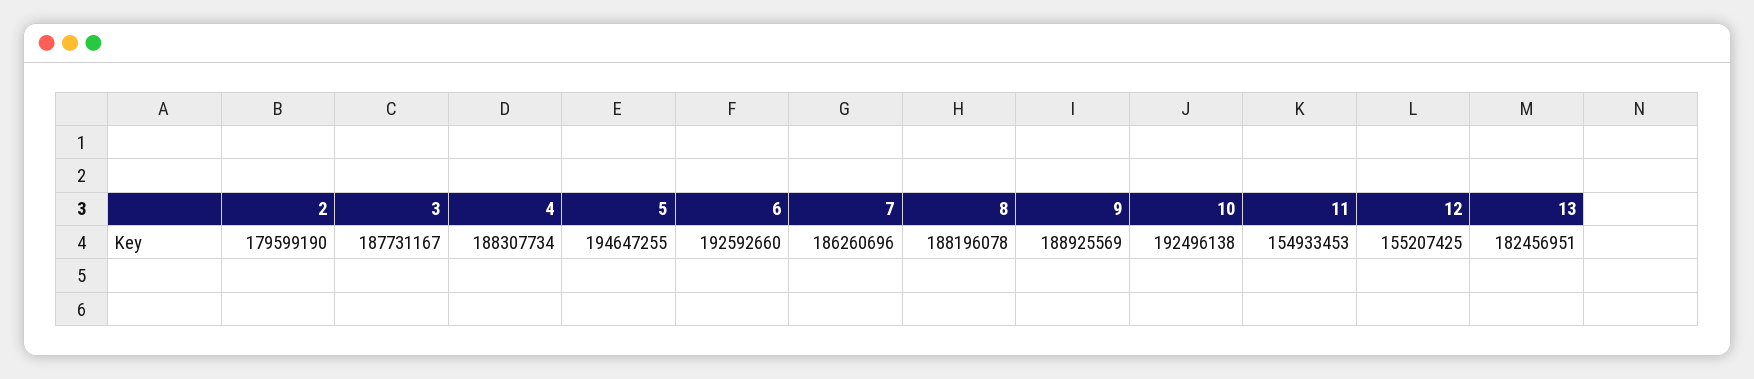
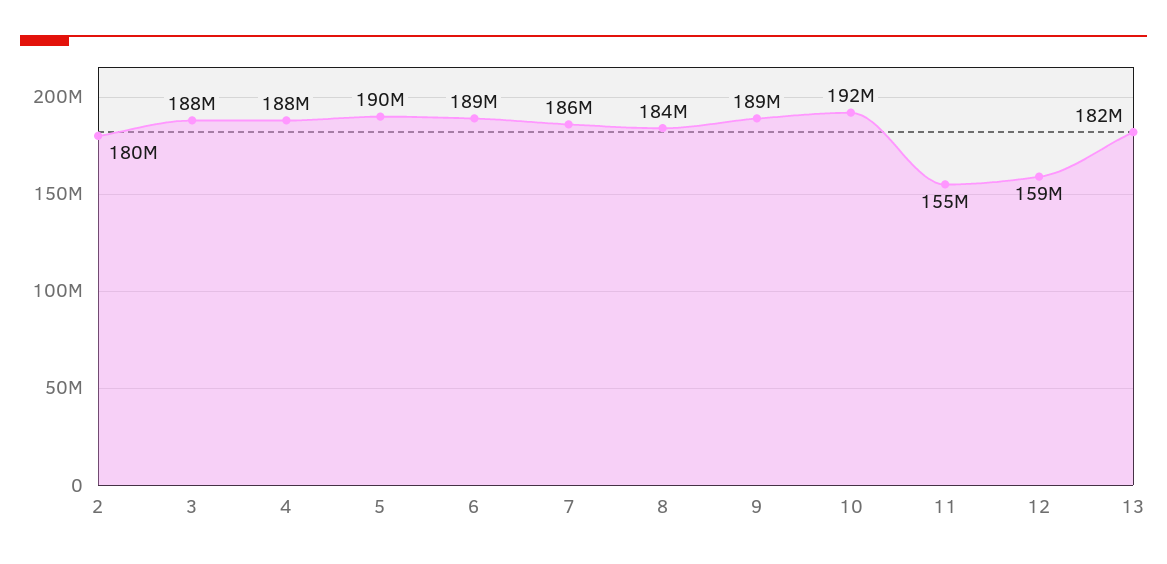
  {
    "2": 179599190,
    "3": 187731167,
    "4": 188307734,
-   "5": 194647255,
+   "5": 190000000,
-   "6": 192592660,
+   "6": 189000000,
    "7": 186260696,
-   "8": 188196078,
+   "8": 184000000,
    "9": 188925569,
    "10": 192496138,
    "11": 154933453,
-   "12": 155207425,
+   "12": 159000000,
    "13": 182456951
  }

